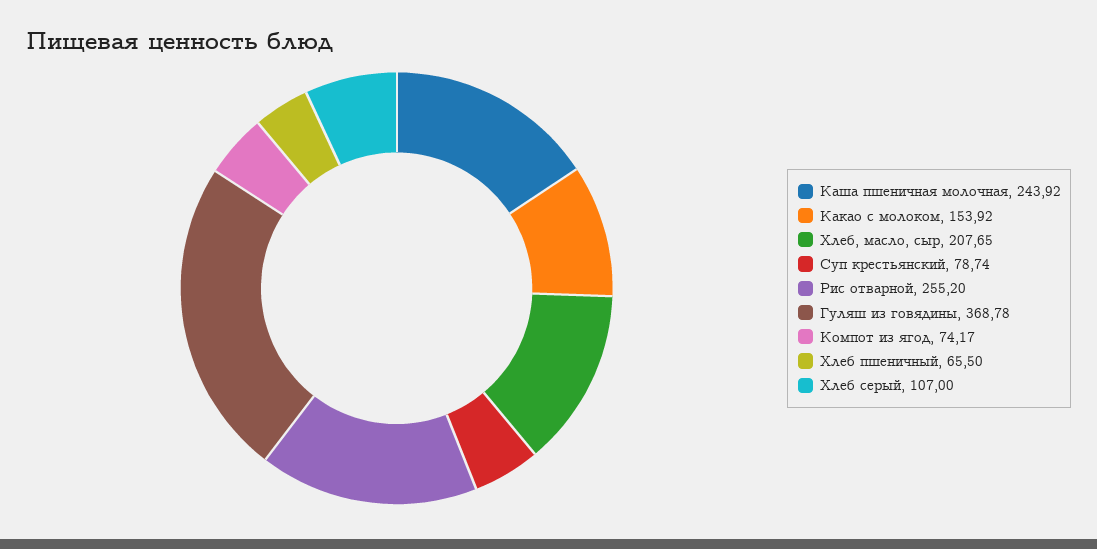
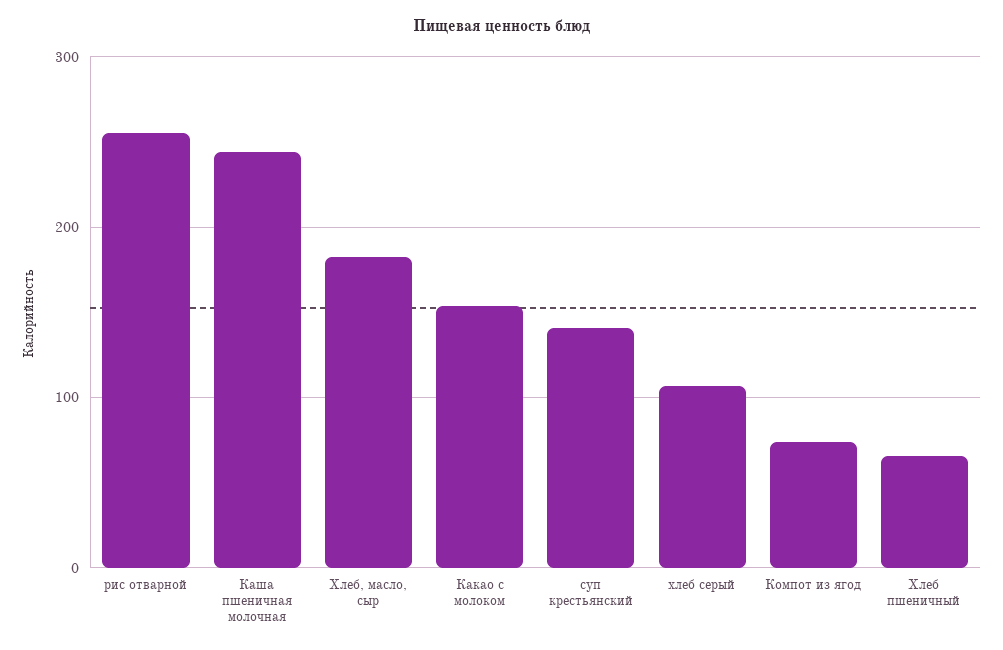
  {
    "Каша пшеничная молочная": 243.92,
    "Какао с молоком": 153.92,
-   "Хлеб, масло, сыр": 207.65,
+   "Хлеб, масло, сыр": 180,
-   "Суп крестьянский": 78.74,
+   "Суп крестьянский": 140,
    "Рис отварной": 255.2,
-   "Гуляш из говядины": 368.78,
    "Компот из ягод": 74.17,
    "Хлеб пшеничный": 65.5,
    "Хлеб серый": 107
  }

